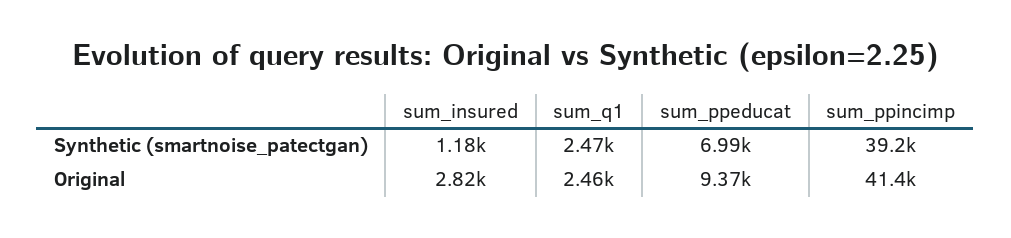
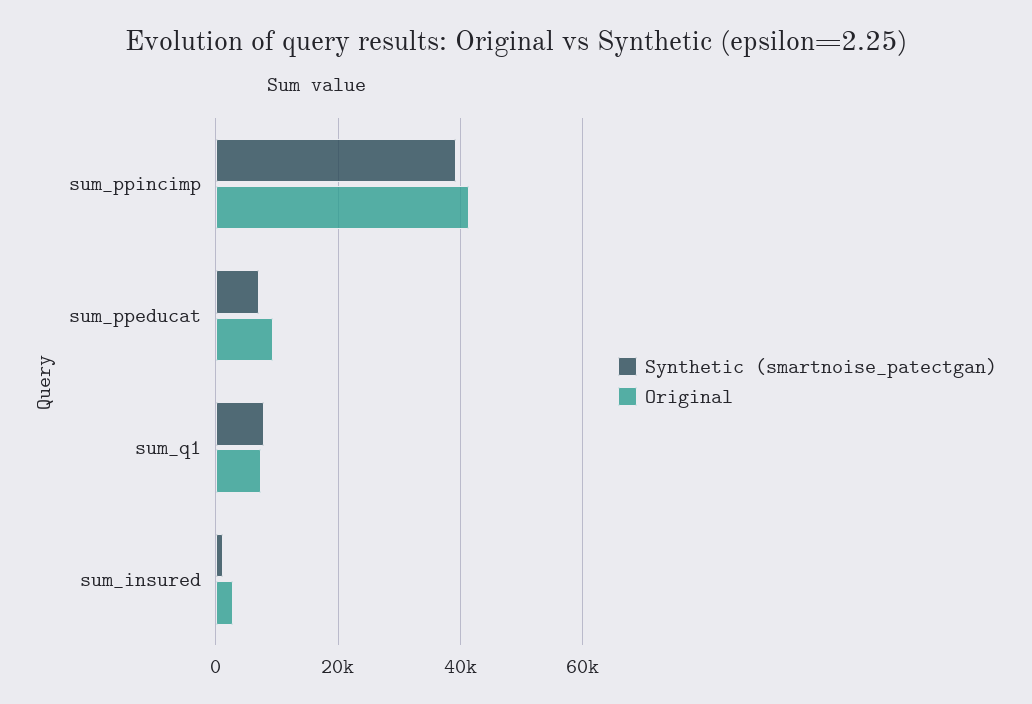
  {
    "Synthetic (smartnoise_patectgan)": {
      "sum_insured": 1180,
-     "sum_q1": 2470,
+     "sum_q1": 8000,
      "sum_ppeducat": 6990,
      "sum_ppincimp": 39200
    },
    "Original": {
      "sum_insured": 2820,
-     "sum_q1": 2460,
+     "sum_q1": 8000,
      "sum_ppeducat": 9370,
      "sum_ppincimp": 41400
    }
  }

